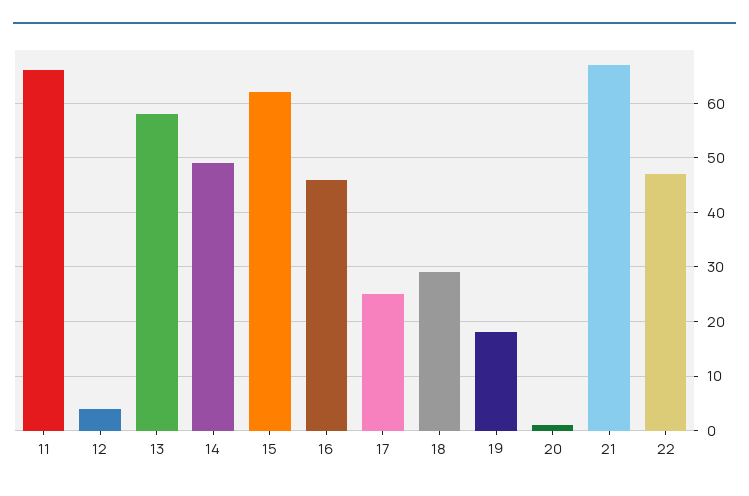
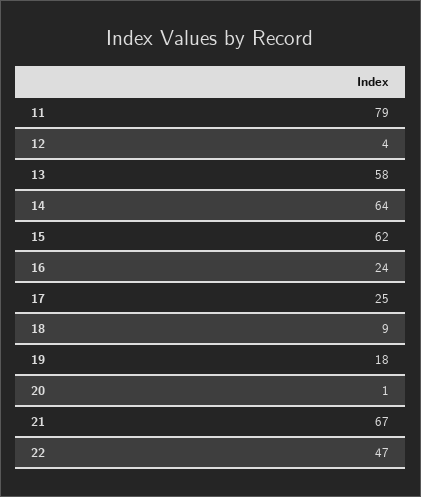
  {
-   "11": 65,
+   "11": 79,
    "12": 4,
    "13": 58,
-   "14": 50,
+   "14": 64,
    "15": 62,
-   "16": 45,
+   "16": 24,
    "17": 25,
-   "18": 30,
+   "18": 9,
    "19": 18,
    "20": 1,
    "21": 67,
    "22": 47
  }

